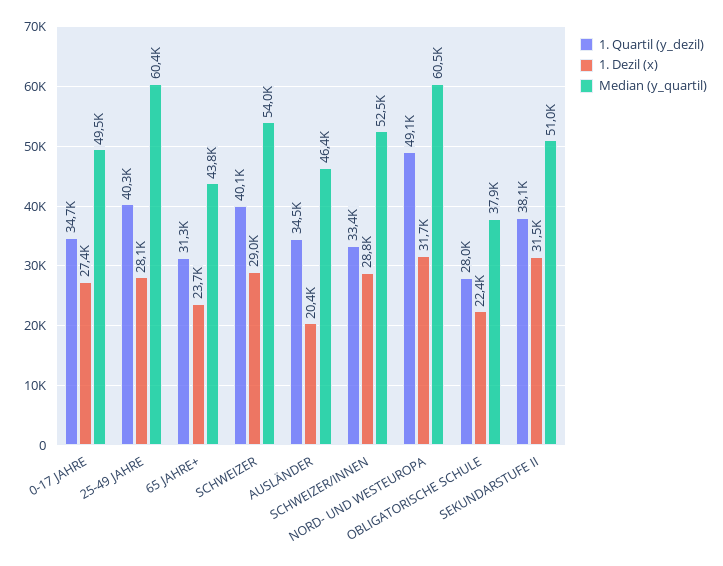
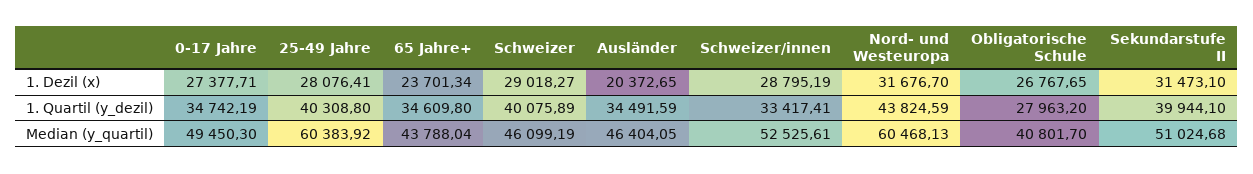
  {
    "1. Quartil (y_dezil)": {
      "0-17 JAHRE": 34742.19,
      "25-49 JAHRE": 40308.8,
-     "65 JAHRE+": 31300,
+     "65 JAHRE+": 34609.8,
      "SCHWEIZER": 40075.89,
      "AUSLÄNDER": 34491.59,
      "SCHWEIZER/INNEN": 33417.41,
-     "NORD- UND WESTEUROPA": 49100,
+     "NORD- UND WESTEUROPA": 43824.59,
      "OBLIGATORISCHE SCHULE": 27963.2,
-     "SEKUNDARSTUFE II": 38100
+     "SEKUNDARSTUFE II": 39944.1
    },
    "1. Dezil (x)": {
      "0-17 JAHRE": 27377.71,
      "25-49 JAHRE": 28076.41,
      "65 JAHRE+": 23701.34,
      "SCHWEIZER": 29018.27,
      "AUSLÄNDER": 20372.65,
      "SCHWEIZER/INNEN": 28795.19,
      "NORD- UND WESTEUROPA": 31676.7,
-     "OBLIGATORISCHE SCHULE": 22400,
+     "OBLIGATORISCHE SCHULE": 26767.65,
      "SEKUNDARSTUFE II": 31473.1
    },
    "Median (y_quartil)": {
      "0-17 JAHRE": 49450.3,
      "25-49 JAHRE": 60383.92,
      "65 JAHRE+": 43788.04,
-     "SCHWEIZER": 54000,
+     "SCHWEIZER": 46099.19,
      "AUSLÄNDER": 46404.05,
      "SCHWEIZER/INNEN": 52525.61,
      "NORD- UND WESTEUROPA": 60468.13,
-     "OBLIGATORISCHE SCHULE": 37900,
+     "OBLIGATORISCHE SCHULE": 40801.7,
      "SEKUNDARSTUFE II": 51024.68
    }
  }

